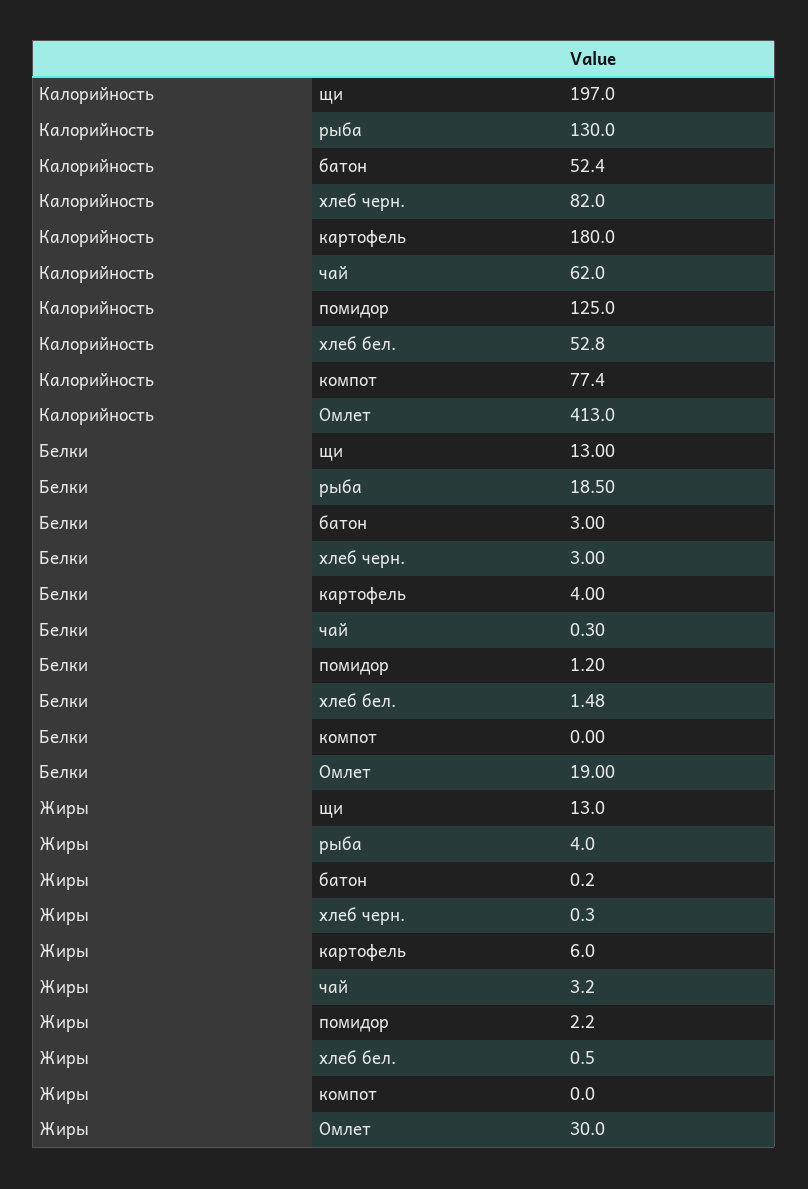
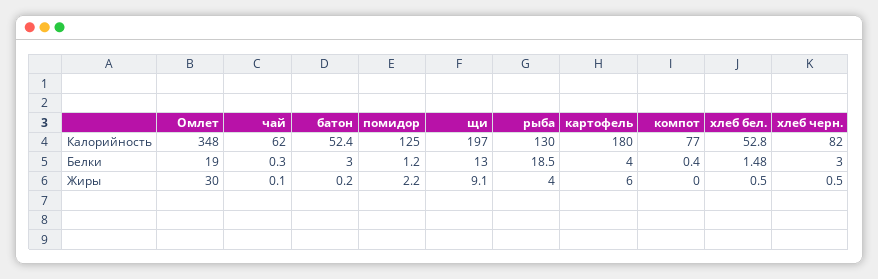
  {
    "Калорийность": {
      "щи": 197,
      "рыба": 130,
      "батон": 52.4,
      "хлеб черн.": 82,
      "картофель": 180,
      "чай": 62,
      "помидор": 125,
      "хлеб бел.": 52.8,
-     "компот": 77.4,
+     "компот": 77,
-     "Омлет": 413
+     "Омлет": 348
    },
    "Белки": {
      "щи": 13,
      "рыба": 18.5,
      "батон": 3,
      "хлеб черн.": 3,
      "картофель": 4,
      "чай": 0.3,
      "помидор": 1.2,
      "хлеб бел.": 1.48,
-     "компот": 0,
+     "компот": 0.4,
      "Омлет": 19
    },
    "Жиры": {
-     "щи": 13,
+     "щи": 9.1,
      "рыба": 4,
      "батон": 0.2,
-     "хлеб черн.": 0.3,
+     "хлеб черн.": 0.5,
      "картофель": 6,
-     "чай": 3.2,
+     "чай": 0.1,
      "помидор": 2.2,
      "хлеб бел.": 0.5,
      "компот": 0,
      "Омлет": 30
    }
  }

